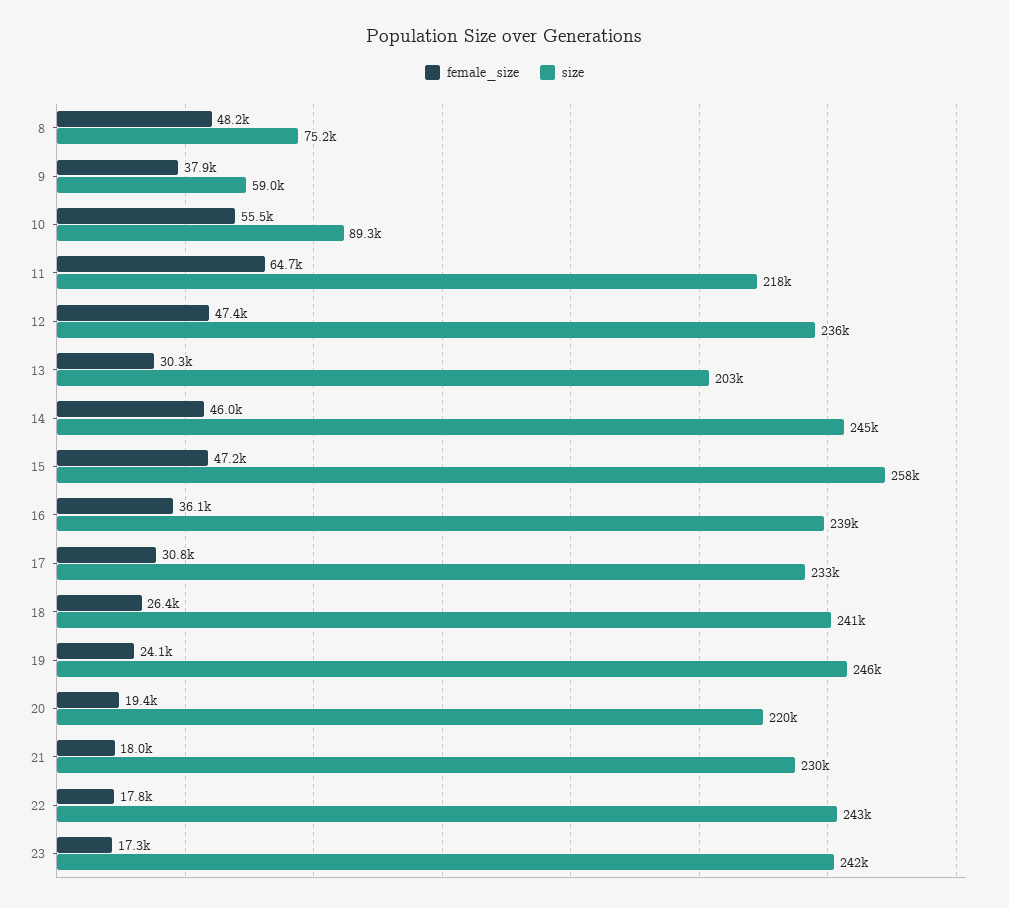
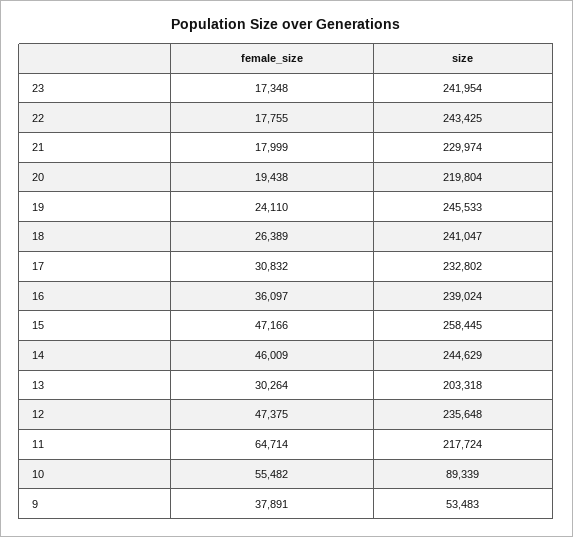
  {
    "female_size": {
-     "8": 48200,
      "9": 37891,
      "10": 55482,
      "11": 64714,
      "12": 47375,
      "13": 30264,
      "14": 46009,
      "15": 47166,
      "16": 36097,
      "17": 30832,
      "18": 26389,
      "19": 24110,
      "20": 19438,
      "21": 17999,
      "22": 17755,
      "23": 17348
    },
    "size": {
-     "8": 75200,
-     "9": 59000,
+     "9": 53483,
      "10": 89339,
      "11": 217724,
      "12": 235648,
      "13": 203318,
      "14": 244629,
      "15": 258445,
      "16": 239024,
      "17": 232802,
      "18": 241047,
      "19": 245533,
      "20": 219804,
      "21": 229974,
      "22": 243425,
      "23": 241954
    }
  }

